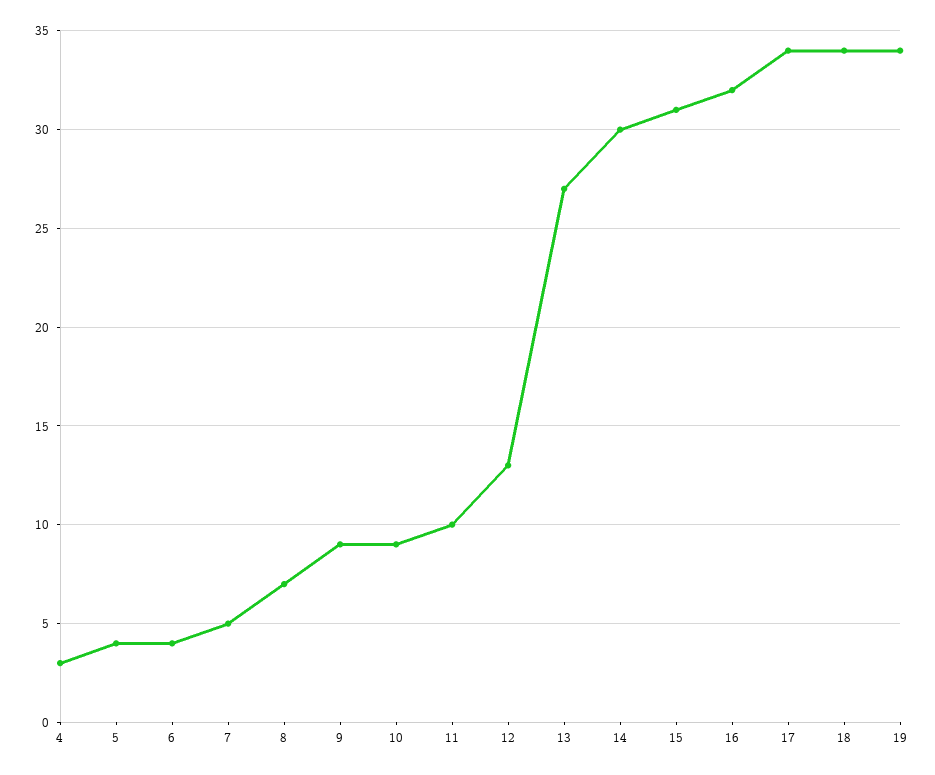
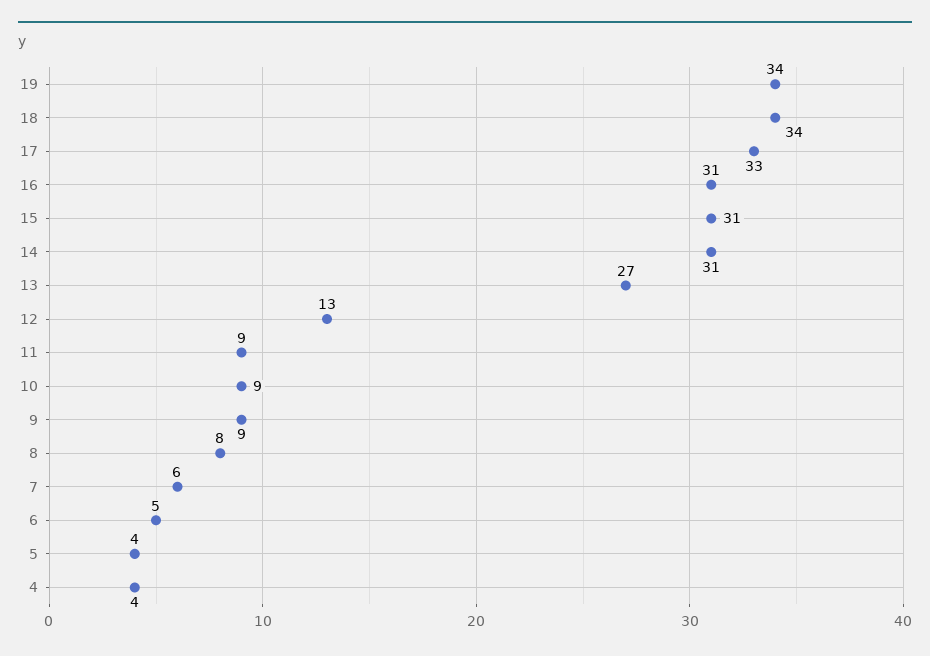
  {
-   "4": 3,
+   "4": 4,
    "5": 4,
-   "6": 4,
+   "6": 5,
-   "7": 5,
+   "7": 6,
-   "8": 7,
+   "8": 8,
    "9": 9,
    "10": 9,
-   "11": 10,
+   "11": 9,
    "12": 13,
    "13": 27,
-   "14": 30,
+   "14": 31,
    "15": 31,
-   "16": 32,
+   "16": 31,
-   "17": 34,
+   "17": 33,
    "18": 34,
    "19": 34
  }

